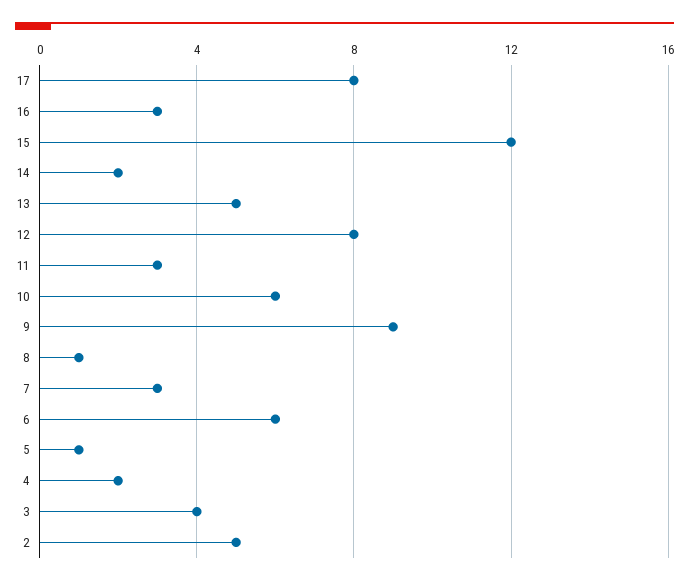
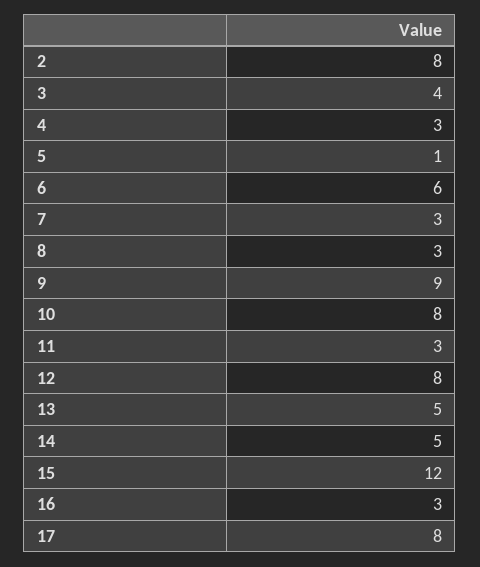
  {
    "17": 8,
    "16": 3,
    "15": 12,
-   "14": 2,
+   "14": 5,
    "13": 5,
    "12": 8,
    "11": 3,
-   "10": 6,
+   "10": 8,
    "9": 9,
-   "8": 1,
+   "8": 3,
    "7": 3,
    "6": 6,
    "5": 1,
-   "4": 2,
+   "4": 3,
    "3": 4,
-   "2": 5
+   "2": 8
  }

